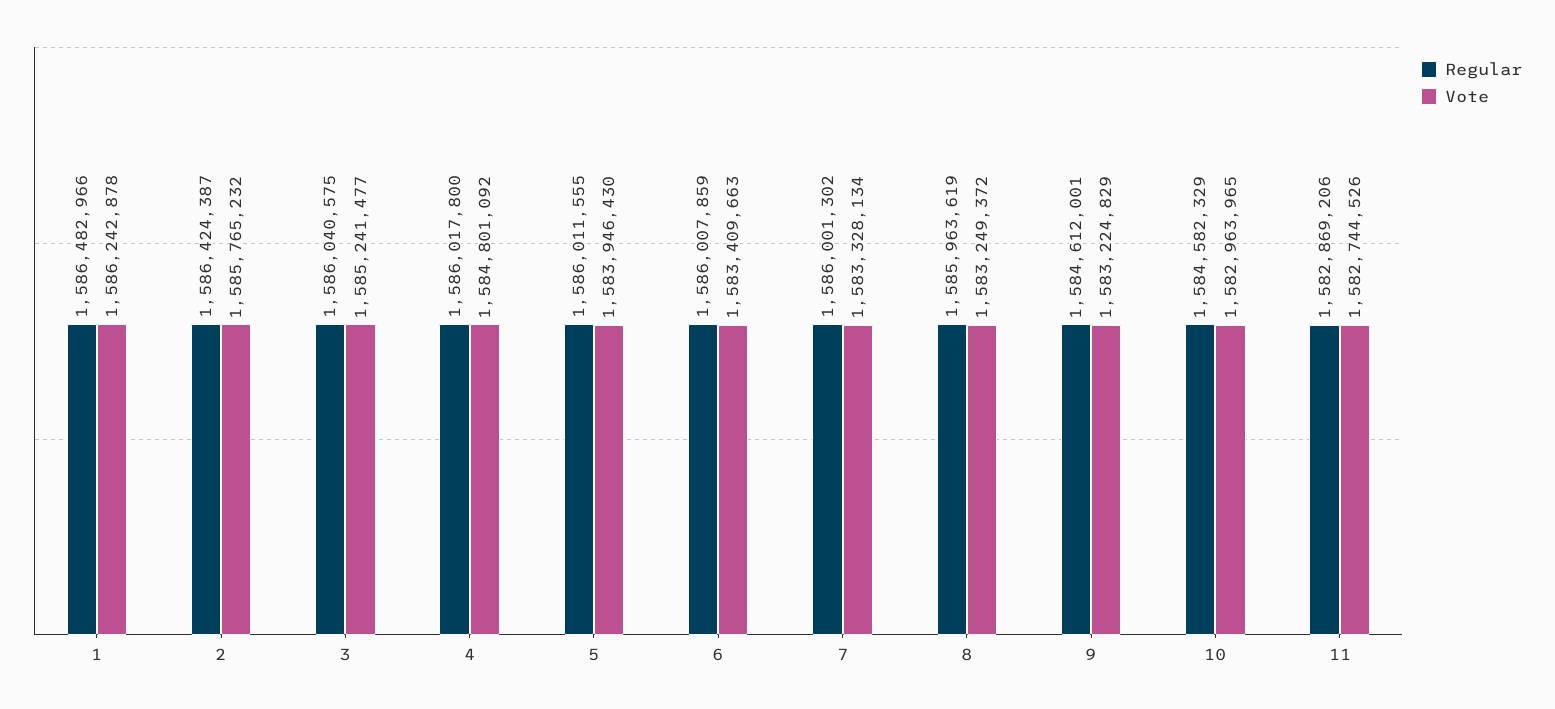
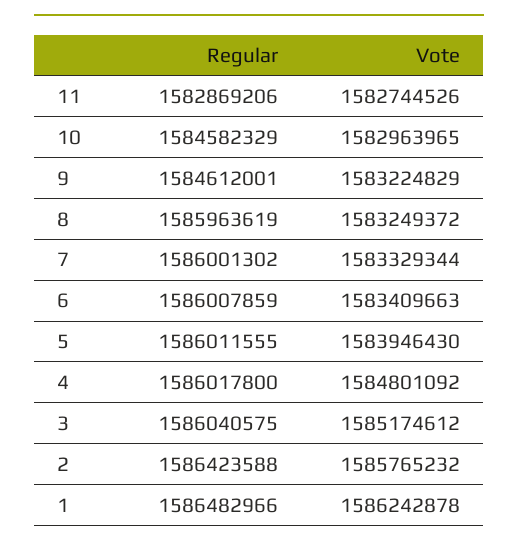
  {
    "Regular": {
      "1": 1586482966,
-     "2": 1586424387,
+     "2": 1586423588,
      "3": 1586040575,
      "4": 1586017800,
      "5": 1586011555,
      "6": 1586007859,
      "7": 1586001302,
      "8": 1585963619,
      "9": 1584612001,
      "10": 1584582329,
      "11": 1582869206
    },
    "Vote": {
      "1": 1586242878,
      "2": 1585765232,
-     "3": 1585241477,
+     "3": 1585174612,
      "4": 1584801092,
      "5": 1583946430,
      "6": 1583409663,
-     "7": 1583328134,
+     "7": 1583329344,
      "8": 1583249372,
      "9": 1583224829,
      "10": 1582963965,
      "11": 1582744526
    }
  }

